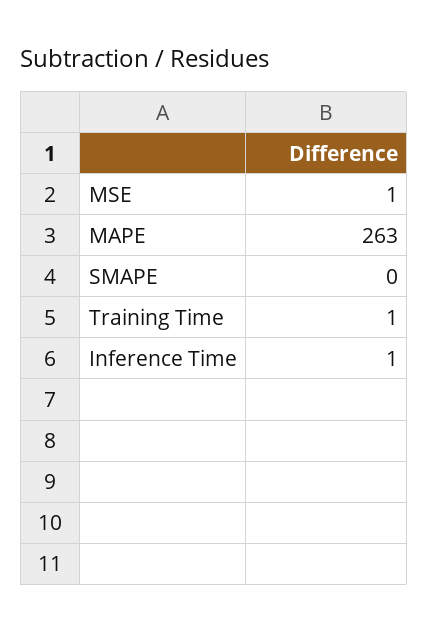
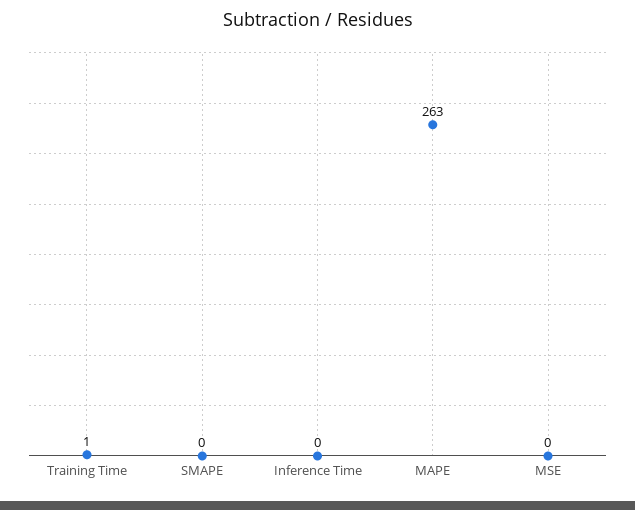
  {
-   "MSE": 1,
+   "MSE": 0,
    "MAPE": 263,
    "SMAPE": 0,
    "Training Time": 1,
-   "Inference Time": 1
+   "Inference Time": 0
  }

